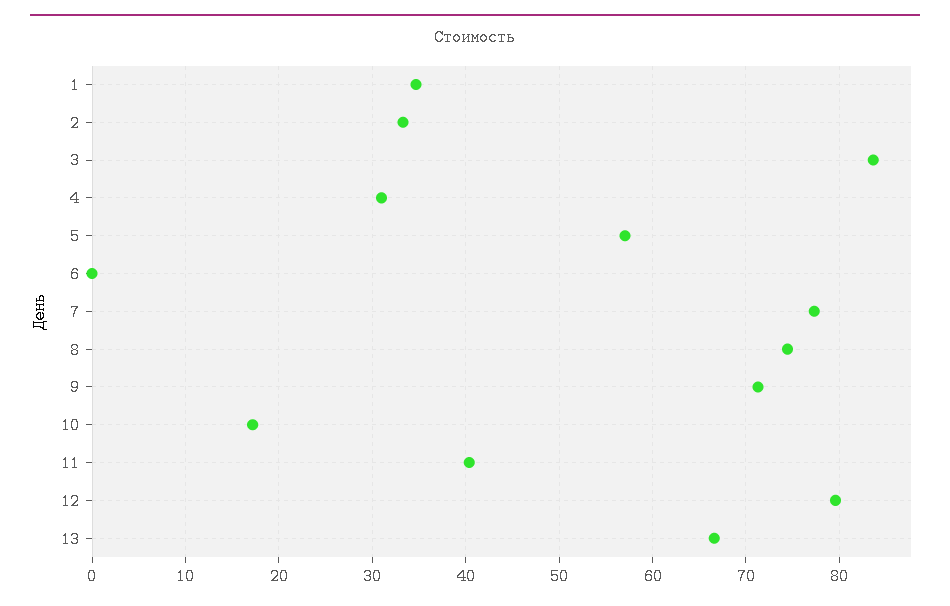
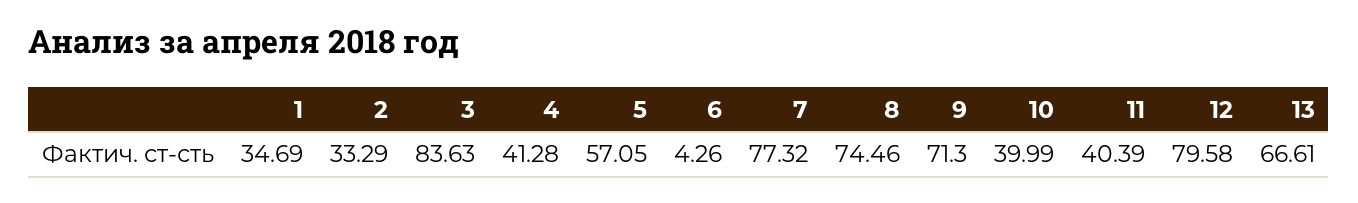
  {
    "1": 34.69,
    "2": 33.29,
    "3": 83.63,
-   "4": 31,
+   "4": 41.28,
    "5": 57.05,
-   "6": 0,
+   "6": 4.26,
    "7": 77.32,
    "8": 74.46,
    "9": 71.3,
-   "10": 17,
+   "10": 39.99,
    "11": 40.39,
    "12": 79.58,
    "13": 66.61
  }

